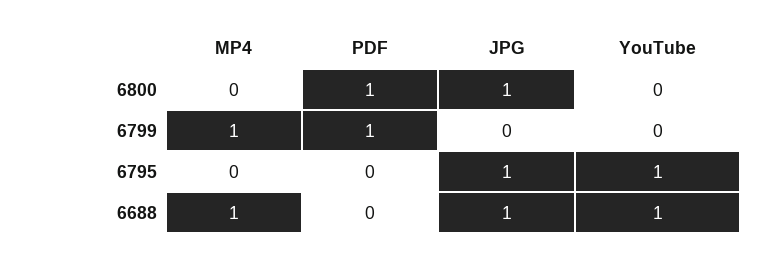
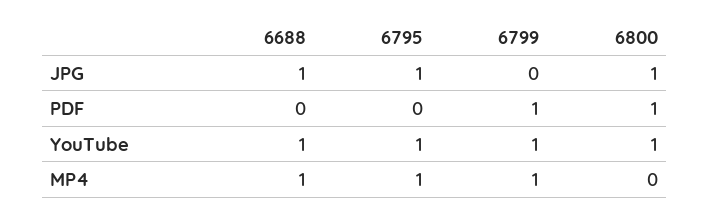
  {
    "MP4": {
      "6800": 0,
      "6799": 1,
-     "6795": 0,
+     "6795": 1,
      "6688": 1
    },
    "PDF": {
      "6800": 1,
      "6799": 1,
      "6795": 0,
      "6688": 0
    },
    "JPG": {
      "6800": 1,
      "6799": 0,
      "6795": 1,
      "6688": 1
    },
    "YouTube": {
-     "6800": 0,
+     "6800": 1,
-     "6799": 0,
+     "6799": 1,
      "6795": 1,
      "6688": 1
    }
  }

